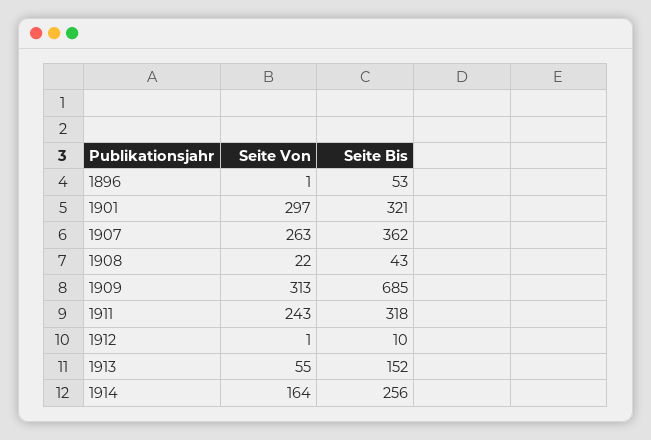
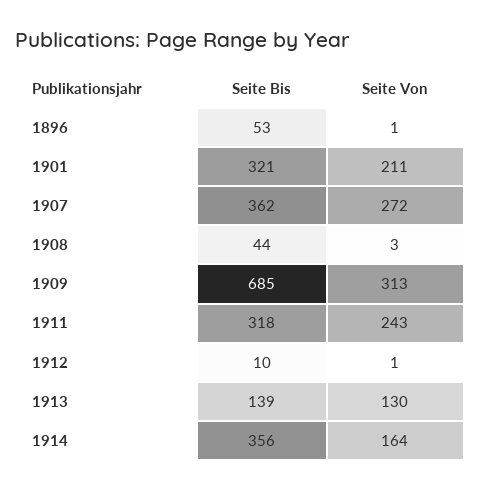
  {
    "Seite Von": {
      "1896": 1,
-     "1901": 297,
+     "1901": 211,
-     "1907": 263,
+     "1907": 272,
-     "1908": 22,
+     "1908": 3,
      "1909": 313,
      "1911": 243,
      "1912": 1,
-     "1913": 55,
+     "1913": 130,
      "1914": 164
    },
    "Seite Bis": {
      "1896": 53,
      "1901": 321,
      "1907": 362,
-     "1908": 43,
+     "1908": 44,
      "1909": 685,
      "1911": 318,
      "1912": 10,
-     "1913": 152,
+     "1913": 139,
-     "1914": 256
+     "1914": 356
    }
  }

